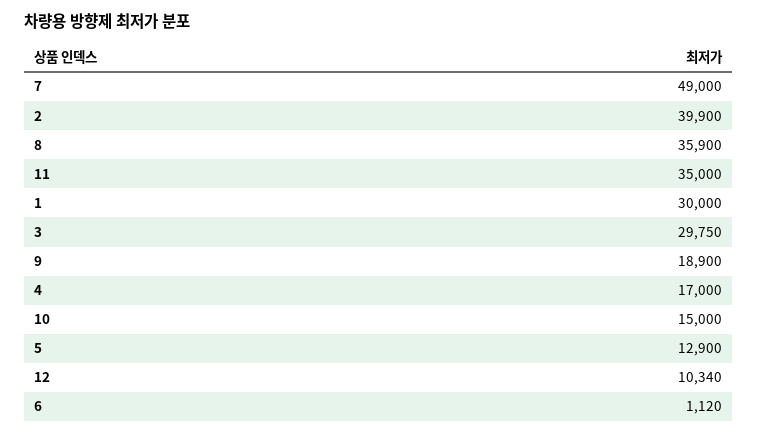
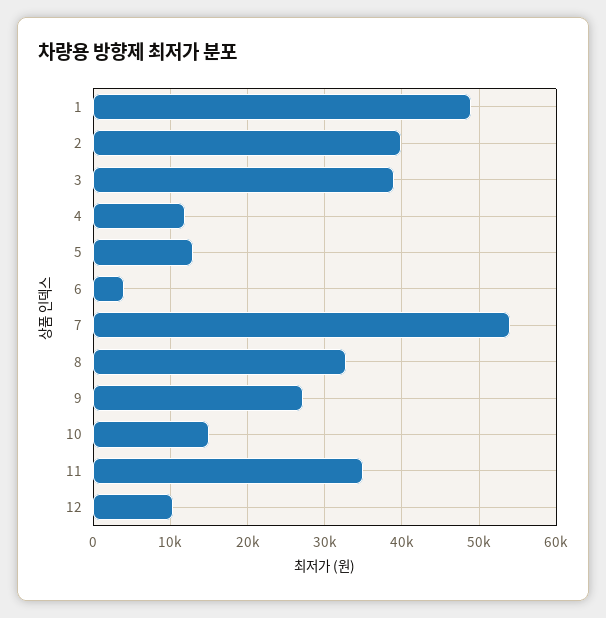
  {
-   "7": 49000,
+   "7": 54000,
    "2": 39900,
-   "8": 35900,
+   "8": 33000,
    "11": 35000,
-   "1": 30000,
+   "1": 49000,
-   "3": 29750,
+   "3": 39000,
-   "9": 18900,
+   "9": 27000,
-   "4": 17000,
+   "4": 12000,
    "10": 15000,
    "5": 12900,
    "12": 10340,
-   "6": 1120
+   "6": 4000
  }

